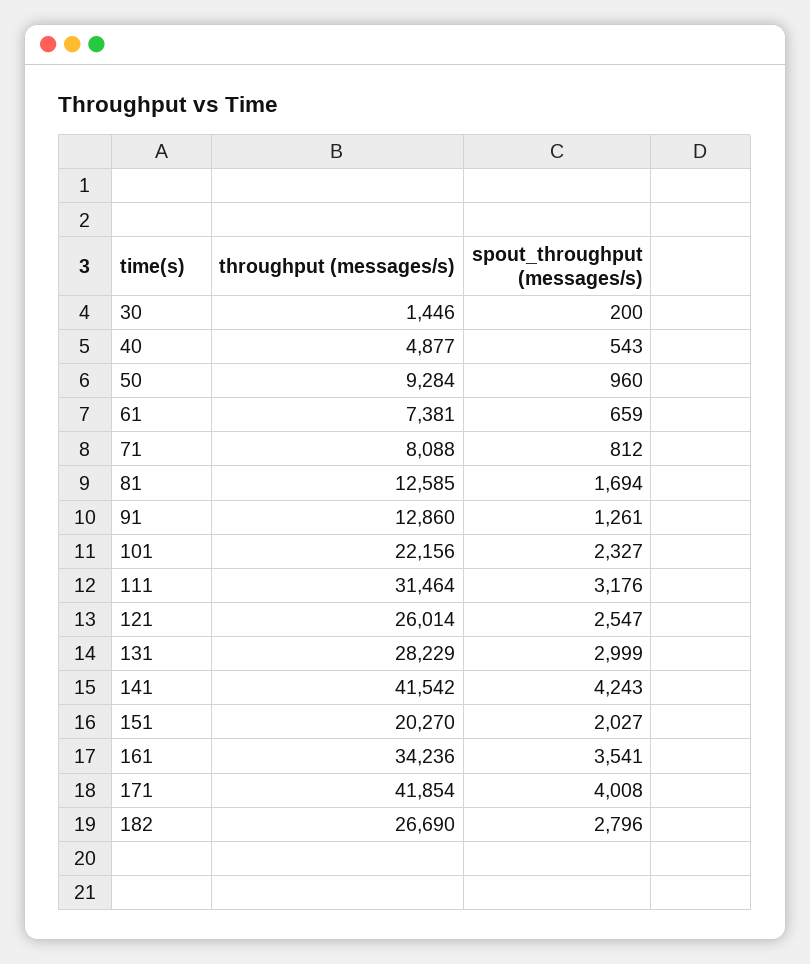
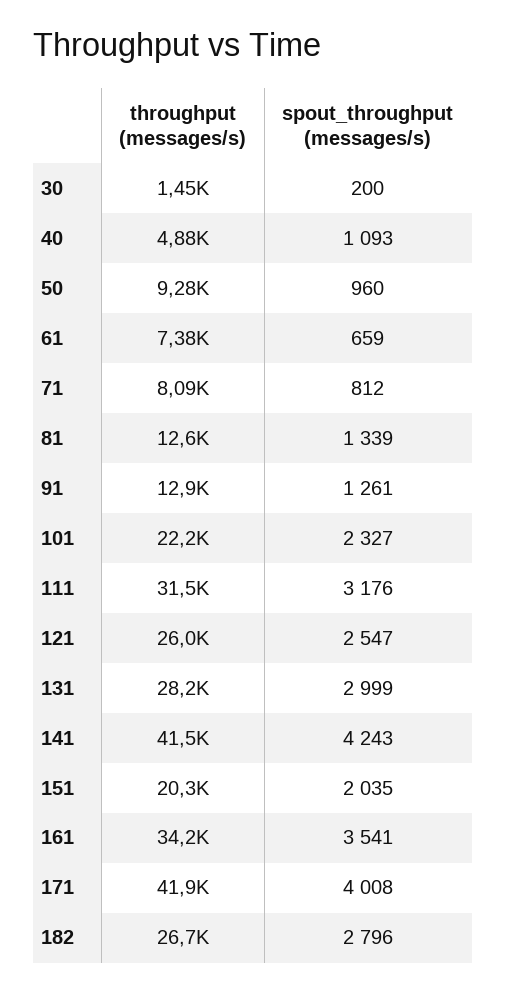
  {
    "throughput (messages/s)": {
      "30": 1446,
      "40": 4877,
      "50": 9284,
      "61": 7381,
      "71": 8088,
      "81": 12585,
      "91": 12860,
      "101": 22156,
      "111": 31464,
      "121": 26014,
      "131": 28229,
      "141": 41542,
      "151": 20270,
      "161": 34236,
      "171": 41854,
      "182": 26690
    },
    "spout_throughput (messages/s)": {
      "30": 200,
-     "40": 543,
+     "40": 1093,
      "50": 960,
      "61": 659,
      "71": 812,
-     "81": 1694,
+     "81": 1339,
      "91": 1261,
      "101": 2327,
      "111": 3176,
      "121": 2547,
      "131": 2999,
      "141": 4243,
-     "151": 2027,
+     "151": 2035,
      "161": 3541,
      "171": 4008,
      "182": 2796
    }
  }

